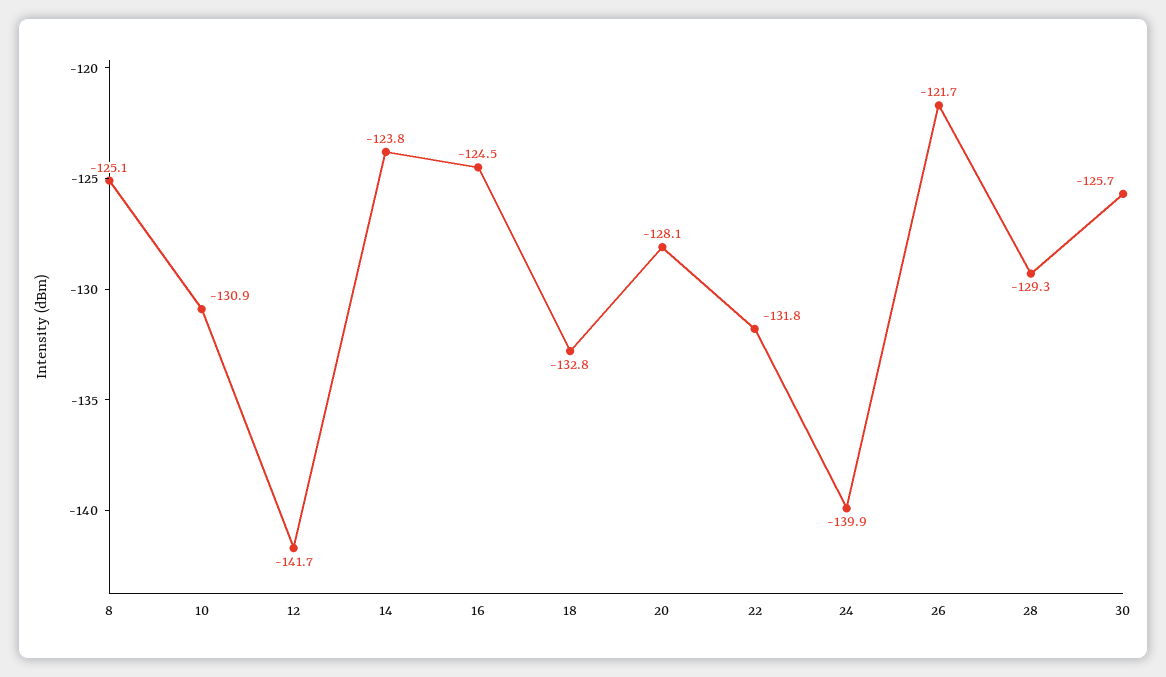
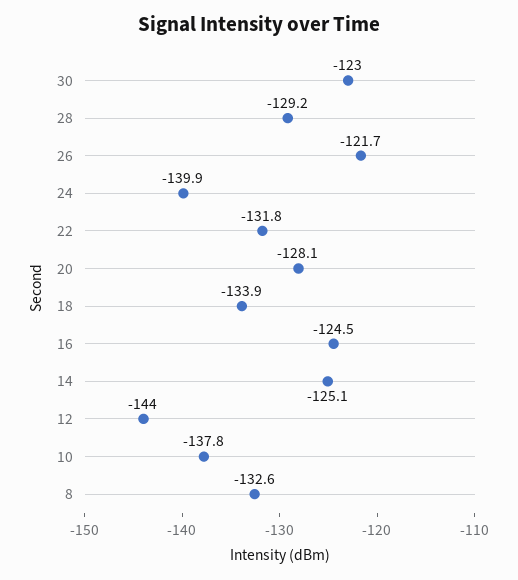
  {
-   "8": -125.1,
+   "8": -132.6,
-   "10": -130.9,
+   "10": -137.8,
-   "12": -141.7,
+   "12": -144,
-   "14": -123.8,
+   "14": -125.1,
    "16": -124.5,
-   "18": -132.8,
+   "18": -133.9,
    "20": -128.1,
    "22": -131.8,
    "24": -139.9,
    "26": -121.7,
-   "28": -129.3,
+   "28": -129.2,
-   "30": -125.7
+   "30": -123
  }

